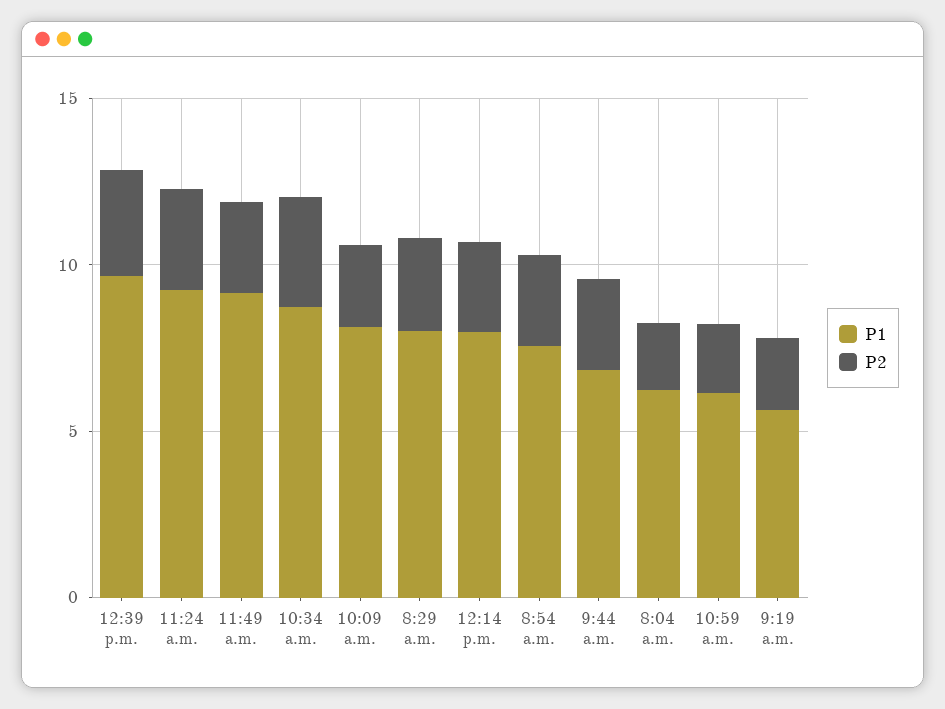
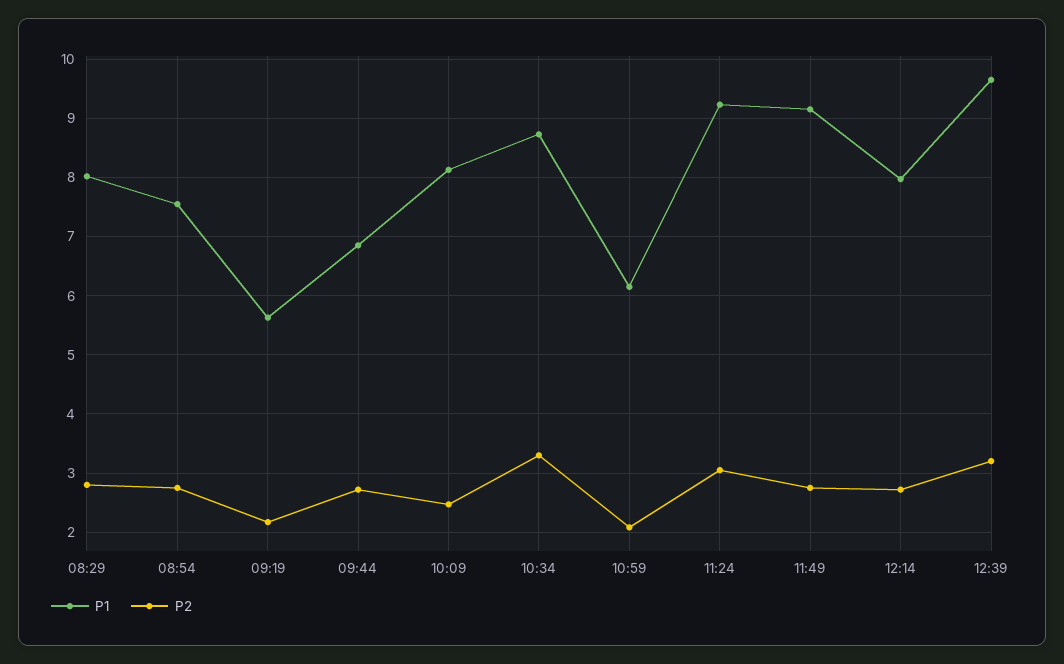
  {
    "P1": {
      "12:39 p.m.": 9.6,
      "11:24 a.m.": 9.2,
      "11:49 a.m.": 9.2,
      "10:34 a.m.": 8.8,
      "10:09 a.m.": 8.2,
      "8:29 a.m.": 8,
      "12:14 p.m.": 8,
      "8:54 a.m.": 7.6,
      "9:44 a.m.": 6.8,
-     "8:04 a.m.": 6,
      "10:59 a.m.": 6.2,
      "9:19 a.m.": 5.6
    },
    "P2": {
      "12:39 p.m.": 3.2,
      "11:24 a.m.": 3,
      "11:49 a.m.": 2.8,
      "10:34 a.m.": 3.4,
      "10:09 a.m.": 2.4,
      "8:29 a.m.": 2.8,
      "12:14 p.m.": 2.8,
      "8:54 a.m.": 2.8,
      "9:44 a.m.": 2.8,
-     "8:04 a.m.": 2,
      "10:59 a.m.": 2,
      "9:19 a.m.": 2.2
    }
  }

